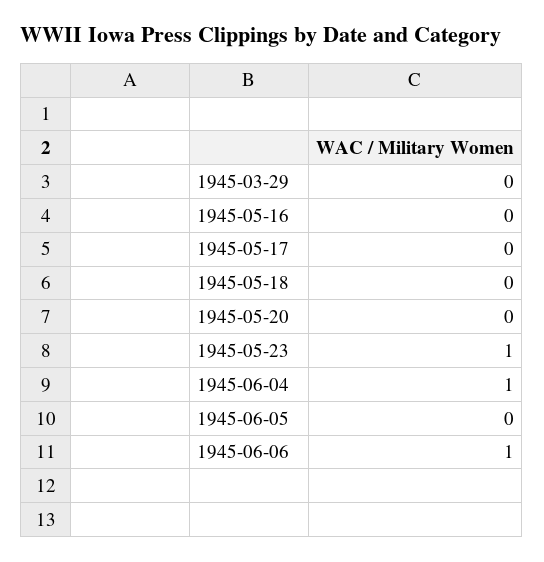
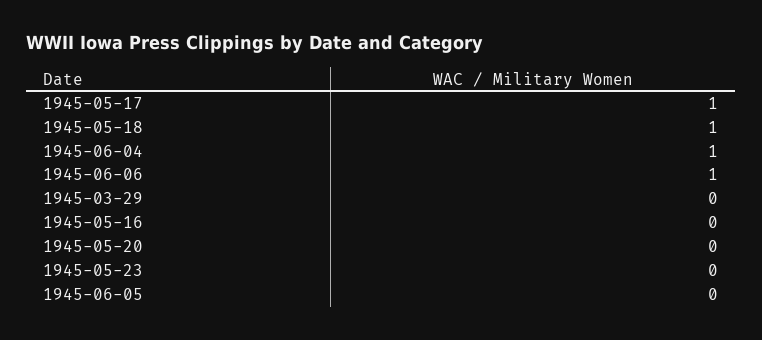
  {
    "1945-03-29": 0,
    "1945-05-16": 0,
-   "1945-05-17": 0,
+   "1945-05-17": 1,
-   "1945-05-18": 0,
+   "1945-05-18": 1,
    "1945-05-20": 0,
-   "1945-05-23": 1,
+   "1945-05-23": 0,
    "1945-06-04": 1,
    "1945-06-05": 0,
    "1945-06-06": 1
  }

